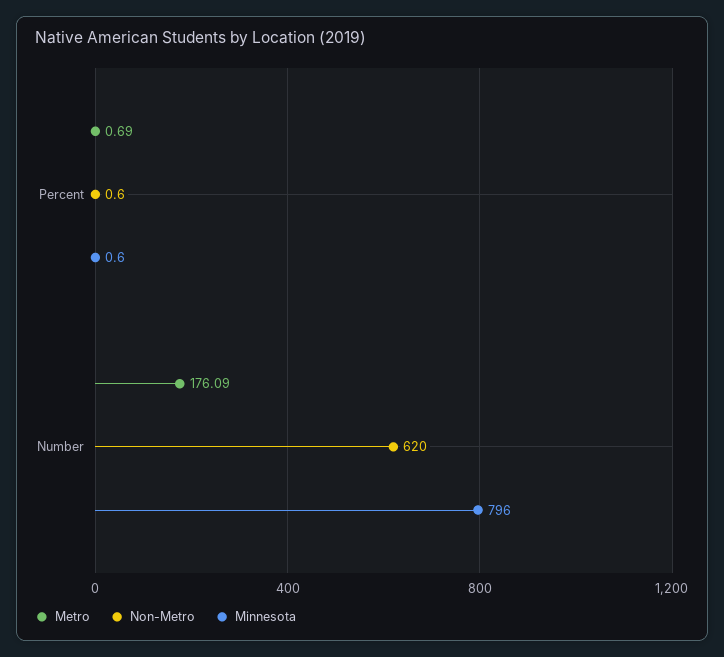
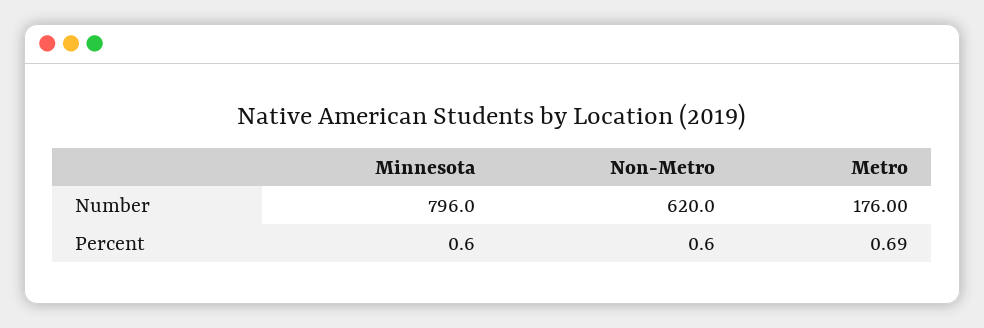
  {
    "Metro": {
      "Percent": 0.69,
-     "Number": 176.09
+     "Number": 176
    },
    "Non-Metro": {
      "Percent": 0.6,
      "Number": 620
    },
    "Minnesota": {
      "Percent": 0.6,
      "Number": 796
    }
  }

